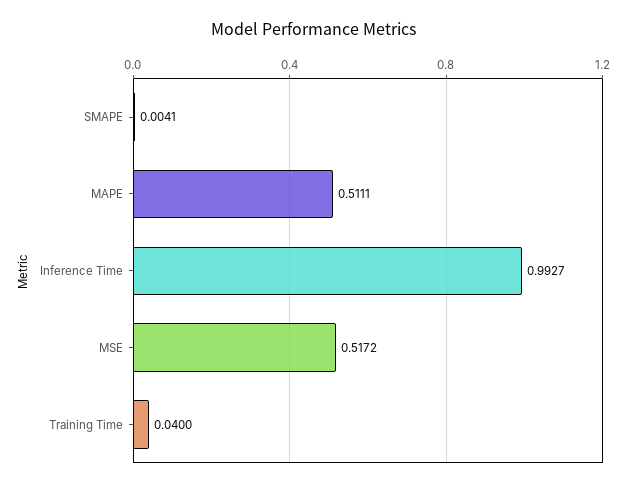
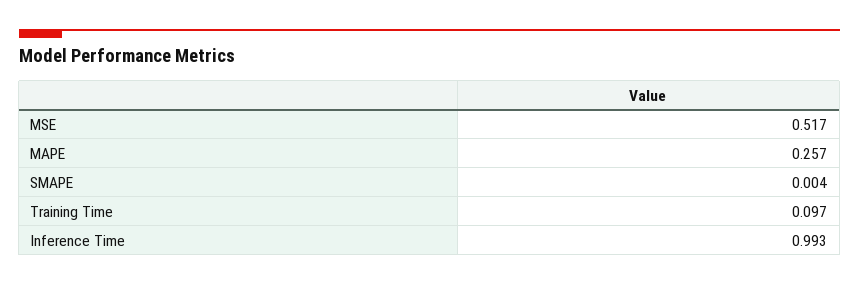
  {
    "SMAPE": 0.0041,
-   "MAPE": 0.5111,
+   "MAPE": 0.257,
    "Inference Time": 0.9927,
    "MSE": 0.5172,
-   "Training Time": 0.04
+   "Training Time": 0.097
  }

